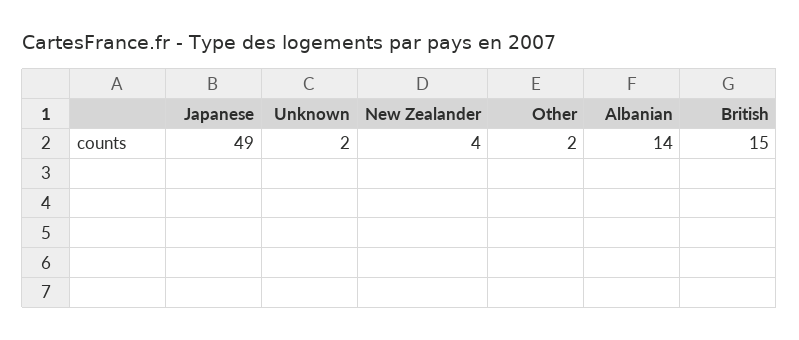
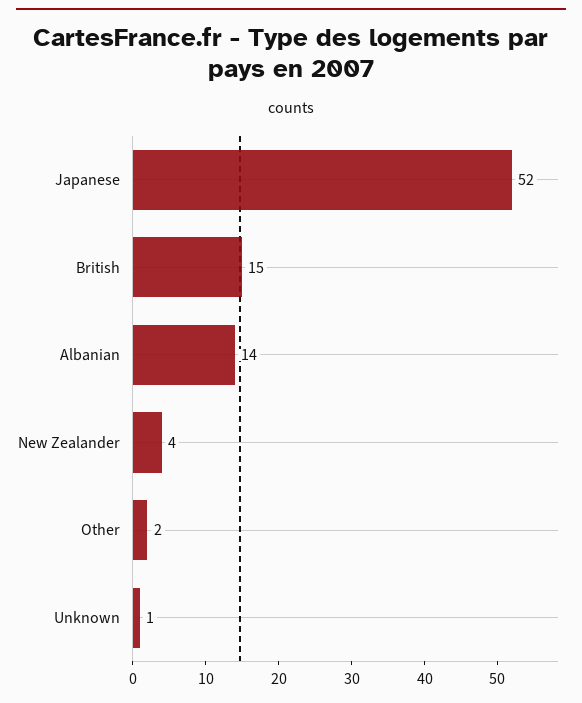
  {
-   "Japanese": 49,
+   "Japanese": 52,
-   "Unknown": 2,
+   "Unknown": 1,
    "New Zealander": 4,
    "Other": 2,
    "Albanian": 14,
    "British": 15
  }

